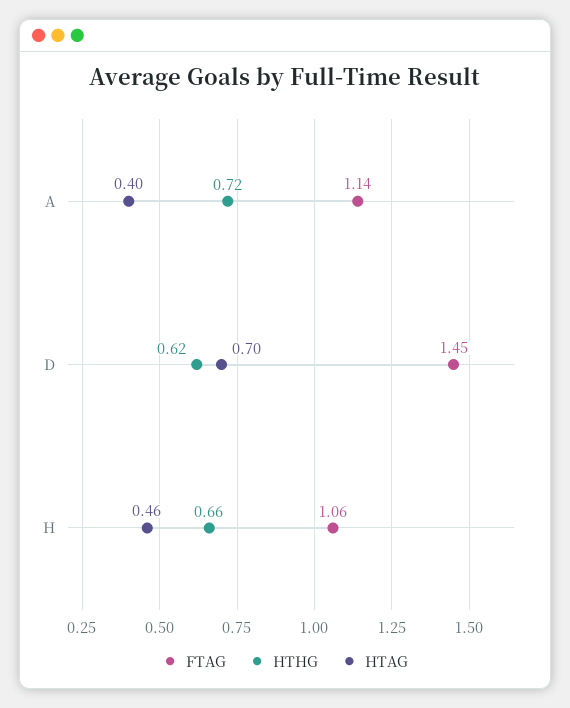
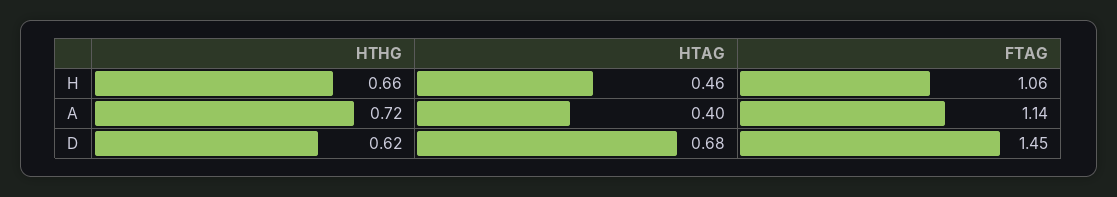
  {
    "FTAG": {
      "A": 1.14,
      "D": 1.45,
      "H": 1.06
    },
    "HTHG": {
      "A": 0.72,
      "D": 0.62,
      "H": 0.66
    },
    "HTAG": {
      "A": 0.4,
-     "D": 0.7,
+     "D": 0.68,
      "H": 0.46
    }
  }

